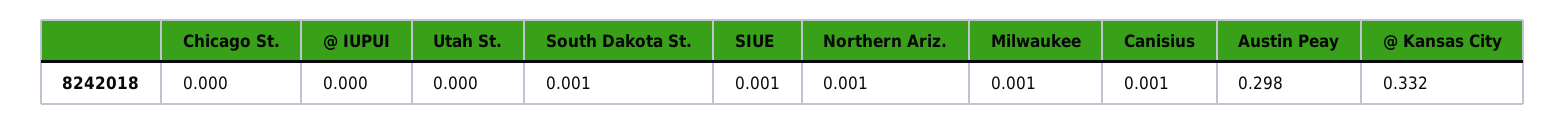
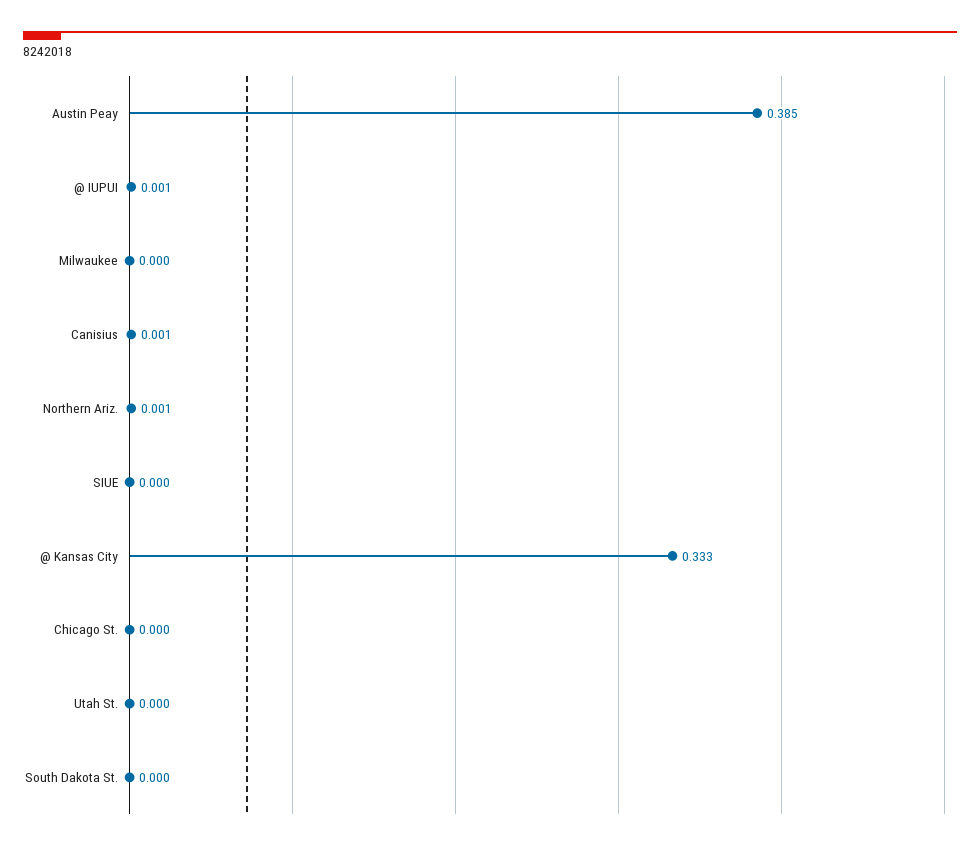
  {
    "Chicago St.": 0,
-   "@ IUPUI": 0,
+   "@ IUPUI": 0.001,
    "Utah St.": 0,
-   "South Dakota St.": 0.001,
+   "South Dakota St.": 0,
-   "SIUE": 0.001,
+   "SIUE": 0,
    "Northern Ariz.": 0.001,
-   "Milwaukee": 0.001,
+   "Milwaukee": 0,
    "Canisius": 0.001,
-   "Austin Peay": 0.298,
+   "Austin Peay": 0.385,
-   "@ Kansas City": 0.332
+   "@ Kansas City": 0.333
  }

